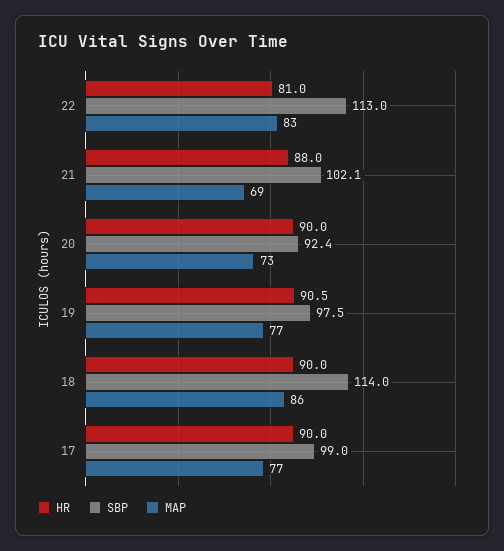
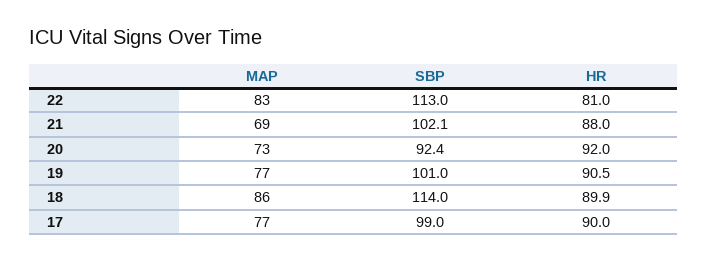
  {
    "HR": {
      "22": 81,
      "21": 88,
-     "20": 90,
+     "20": 92,
      "19": 90.5,
-     "18": 90,
+     "18": 89.9,
      "17": 90
    },
    "SBP": {
      "22": 113,
      "21": 102.1,
      "20": 92.4,
-     "19": 97.5,
+     "19": 101,
      "18": 114,
      "17": 99
    },
    "MAP": {
      "22": 83,
      "21": 69,
      "20": 73,
      "19": 77,
      "18": 86,
      "17": 77
    }
  }

